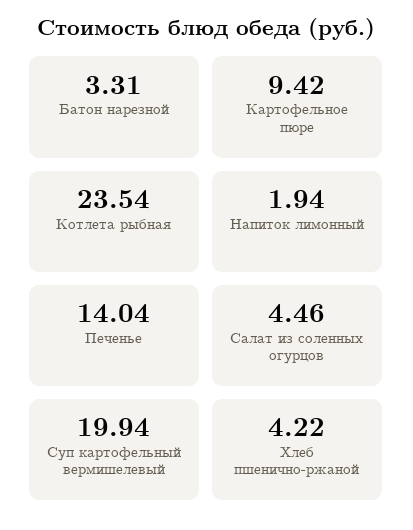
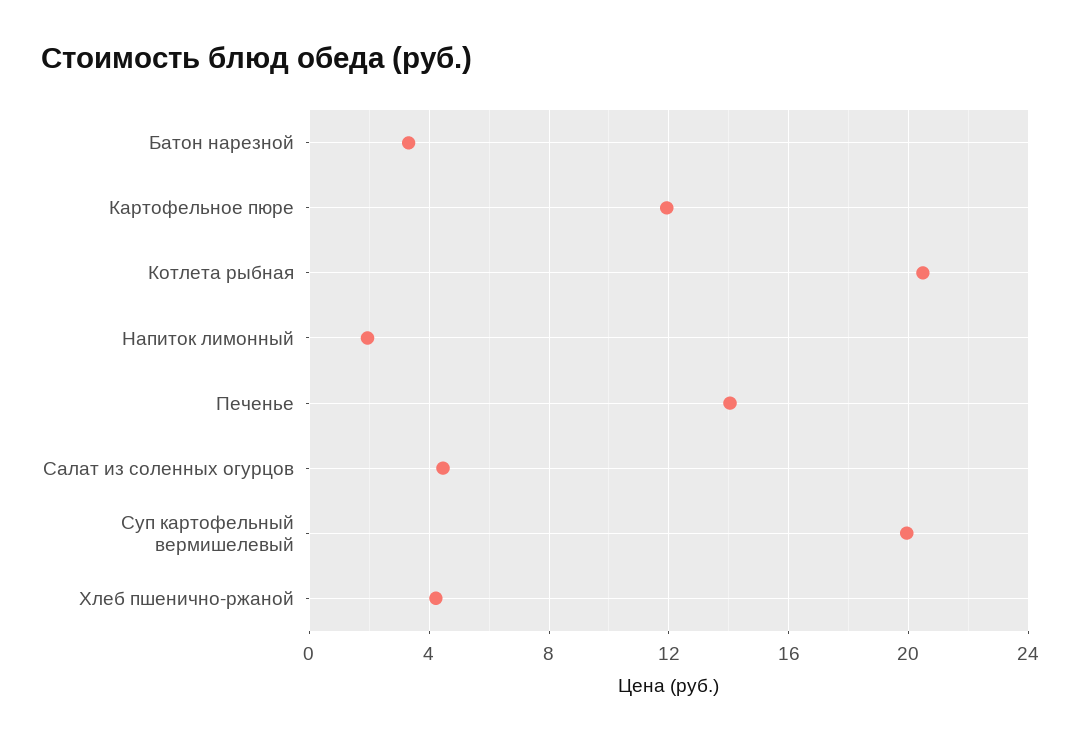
  {
    "Батон нарезной": 3.31,
-   "Картофельное пюре": 9.42,
+   "Картофельное пюре": 12,
-   "Котлета рыбная": 23.54,
+   "Котлета рыбная": 20.5,
    "Напиток лимонный": 1.94,
    "Печенье": 14.04,
    "Салат из соленных огурцов": 4.46,
    "Суп картофельный вермишелевый": 19.94,
    "Хлеб пшенично-ржаной": 4.22
  }

